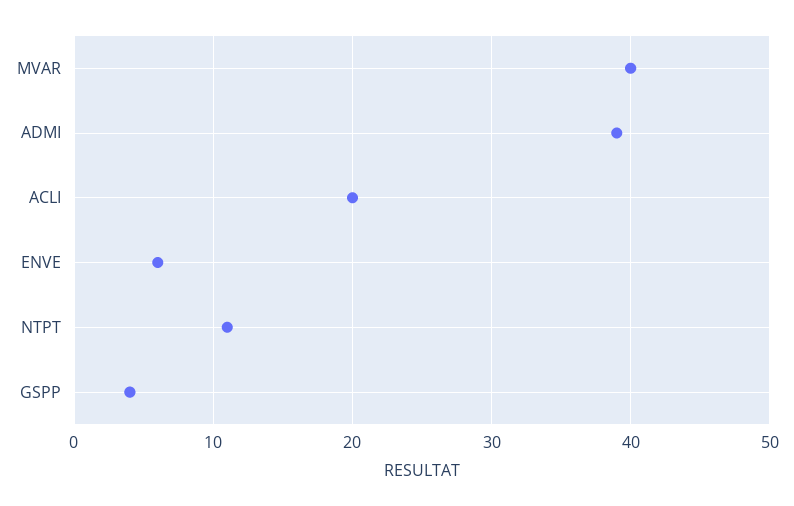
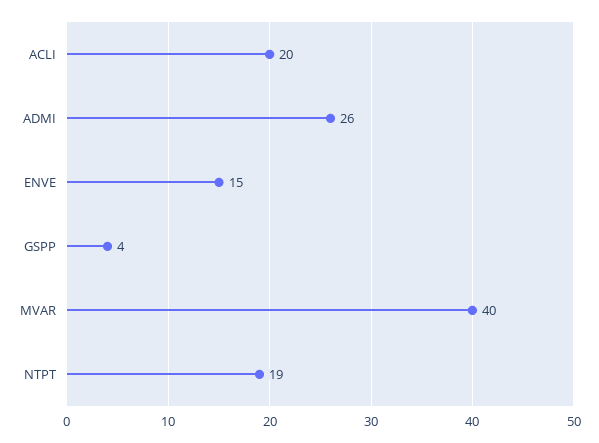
  {
    "MVAR": 40,
-   "ADMI": 39,
+   "ADMI": 26,
    "ACLI": 20,
-   "ENVE": 6,
+   "ENVE": 15,
-   "NTPT": 11,
+   "NTPT": 19,
    "GSPP": 4
  }

